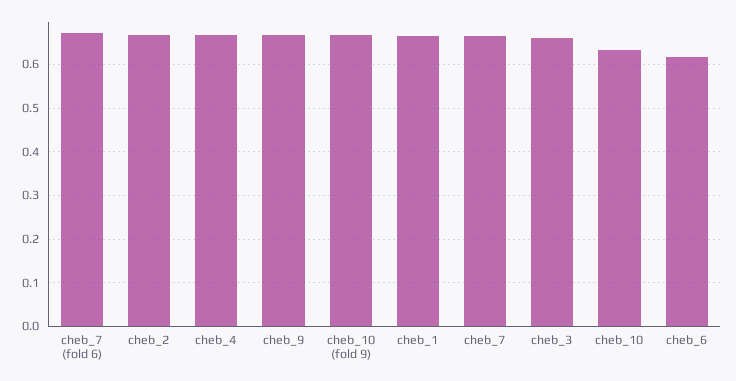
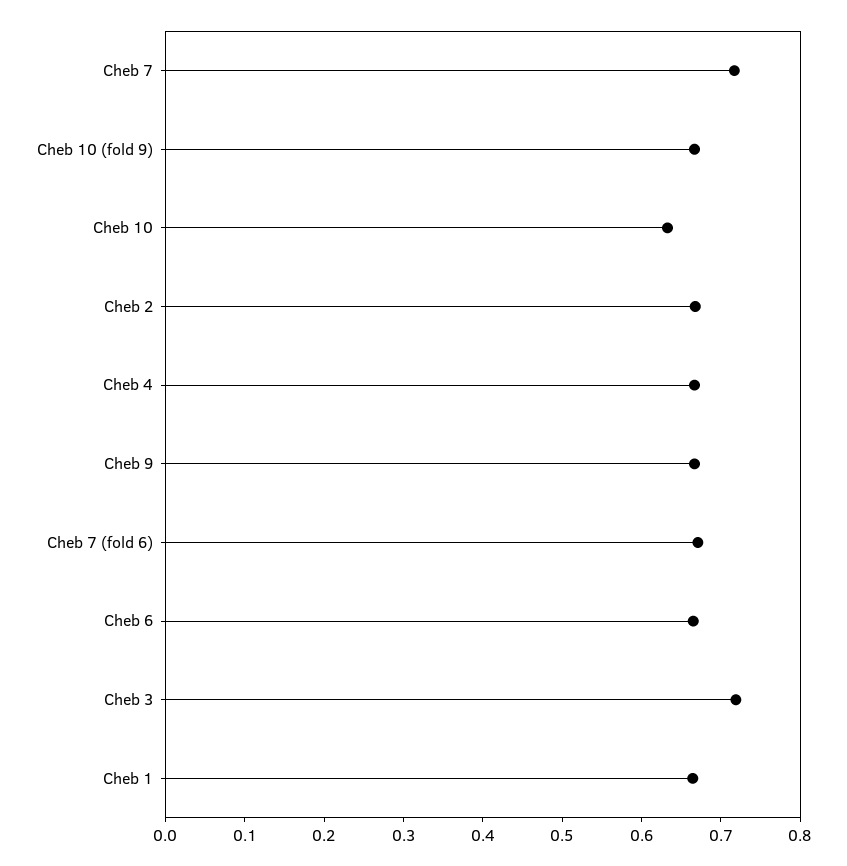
  {
    "cheb_7 (fold 6)": 0.68,
    "cheb_2": 0.66,
    "cheb_4": 0.66,
    "cheb_9": 0.66,
    "cheb_10 (fold 9)": 0.66,
    "cheb_1": 0.66,
-   "cheb_7": 0.66,
+   "cheb_7": 0.72,
-   "cheb_3": 0.66,
+   "cheb_3": 0.72,
    "cheb_10": 0.64,
-   "cheb_6": 0.62
+   "cheb_6": 0.66
  }

